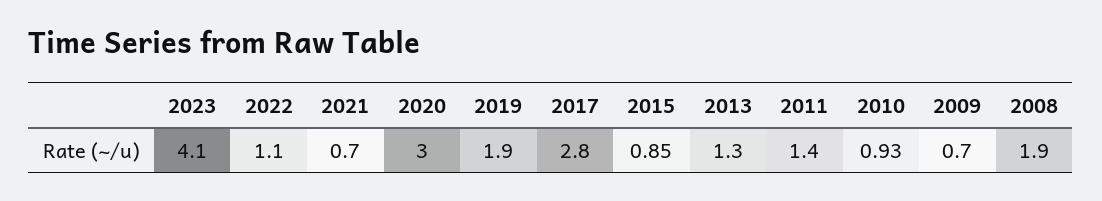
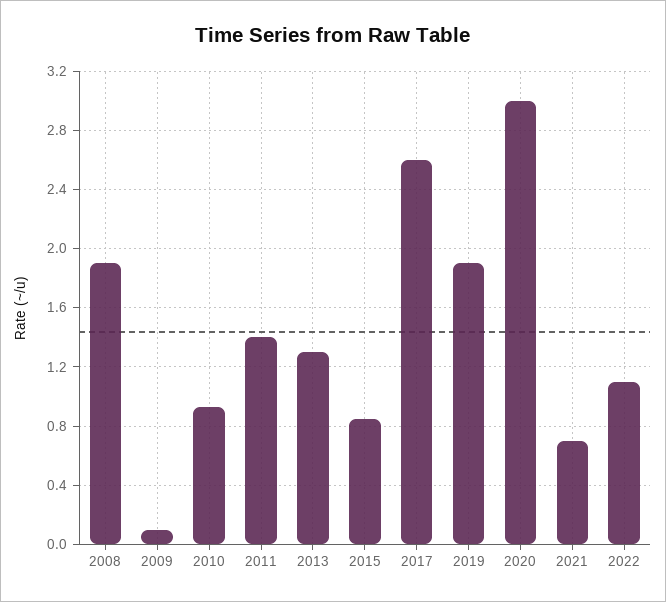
  {
-   "2023": 4.1,
    "2022": 1.1,
    "2021": 0.7,
    "2020": 3,
    "2019": 1.9,
-   "2017": 2.8,
+   "2017": 2.6,
    "2015": 0.85,
    "2013": 1.3,
    "2011": 1.4,
    "2010": 0.93,
-   "2009": 0.7,
+   "2009": 0.1,
    "2008": 1.9
  }

